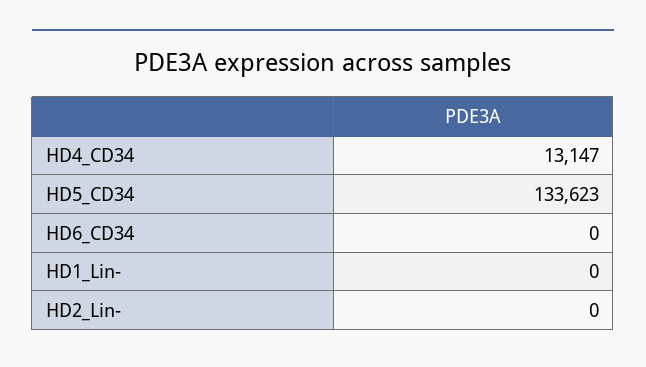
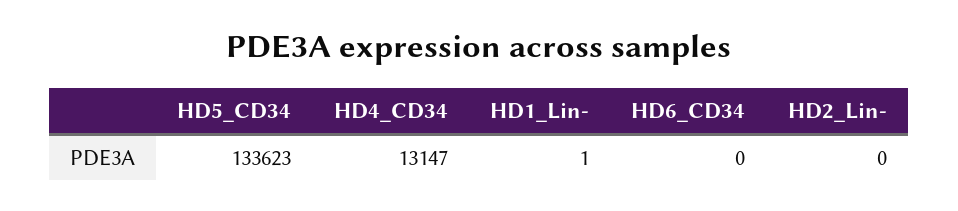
  {
    "HD4_CD34": 13147,
    "HD5_CD34": 133623,
    "HD6_CD34": 0,
-   "HD1_Lin-": 0,
+   "HD1_Lin-": 1,
    "HD2_Lin-": 0
  }

